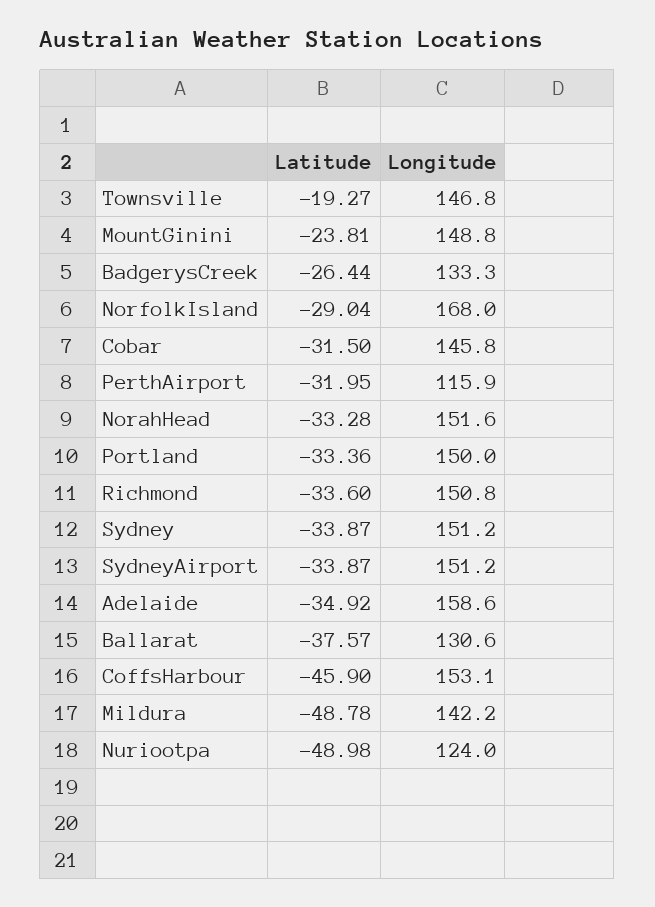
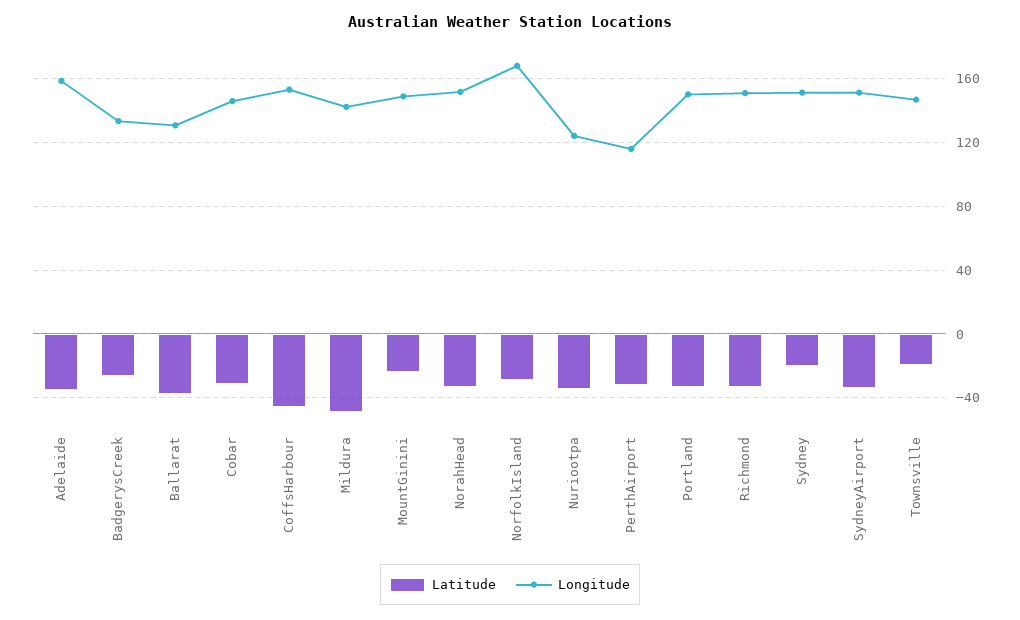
  {
    "Latitude": {
      "Townsville": -19.27,
      "MountGinini": -23.81,
      "BadgerysCreek": -26.44,
      "NorfolkIsland": -29.04,
      "Cobar": -31.5,
      "PerthAirport": -31.95,
      "NorahHead": -33.28,
      "Portland": -33.36,
      "Richmond": -33.6,
-     "Sydney": -33.87,
+     "Sydney": -20,
      "SydneyAirport": -33.87,
      "Adelaide": -34.92,
      "Ballarat": -37.57,
      "CoffsHarbour": -45.9,
      "Mildura": -48.78,
-     "Nuriootpa": -48.98
+     "Nuriootpa": -35
    },
    "Longitude": {
      "Townsville": 146.8,
      "MountGinini": 148.8,
      "BadgerysCreek": 133.3,
      "NorfolkIsland": 168,
      "Cobar": 145.8,
      "PerthAirport": 115.9,
      "NorahHead": 151.6,
      "Portland": 150,
      "Richmond": 150.8,
      "Sydney": 151.2,
      "SydneyAirport": 151.2,
      "Adelaide": 158.6,
      "Ballarat": 130.6,
      "CoffsHarbour": 153.1,
      "Mildura": 142.2,
      "Nuriootpa": 124
    }
  }

